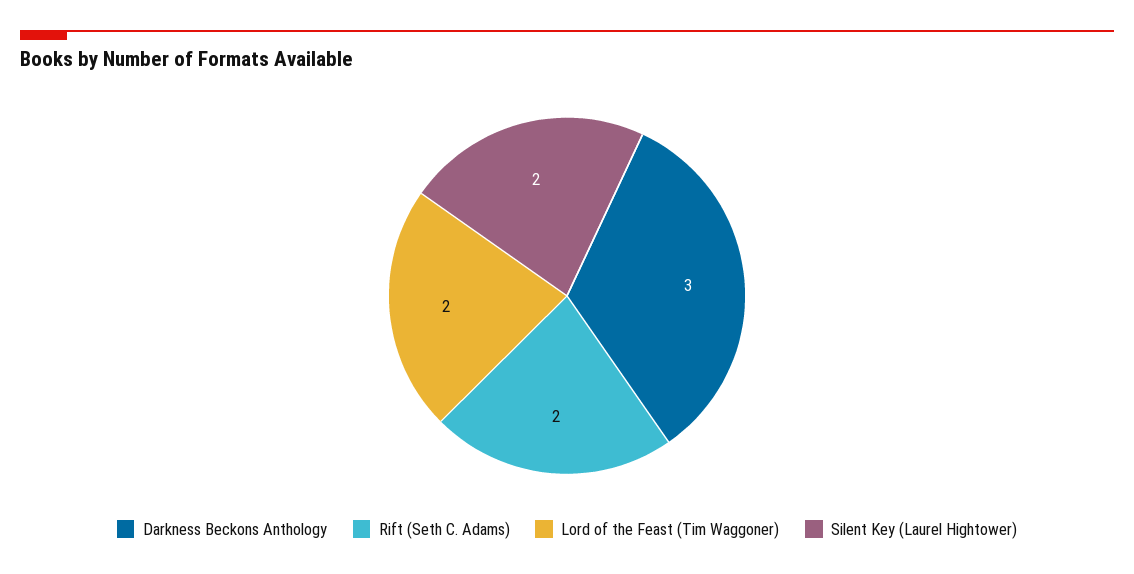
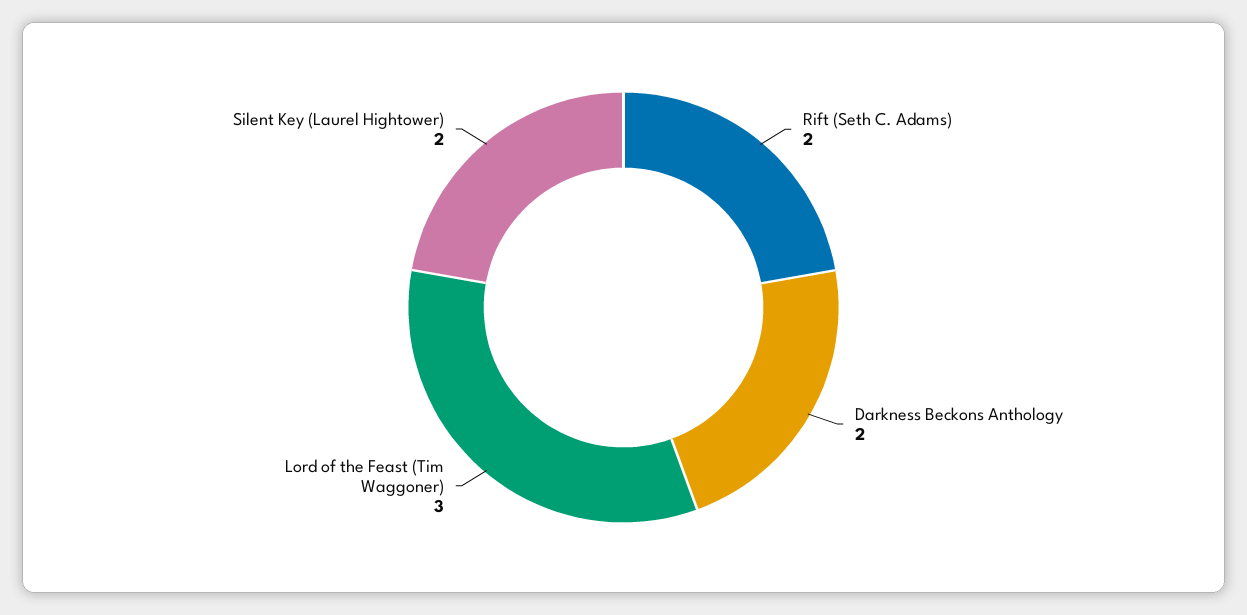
  {
-   "Darkness Beckons Anthology": 3,
+   "Darkness Beckons Anthology": 2,
    "Rift (Seth C. Adams)": 2,
-   "Lord of the Feast (Tim Waggoner)": 2,
+   "Lord of the Feast (Tim Waggoner)": 3,
    "Silent Key (Laurel Hightower)": 2
  }

